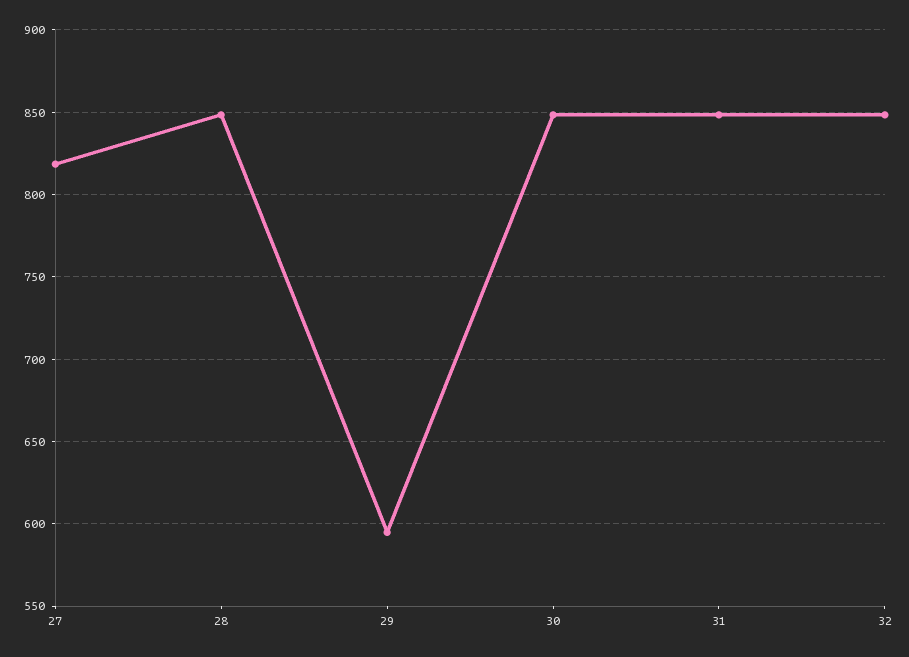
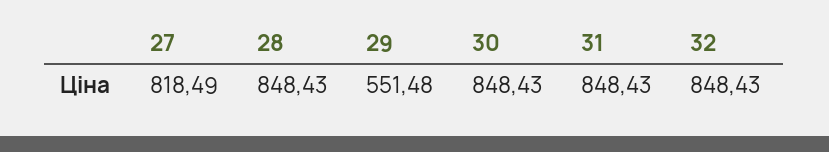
  {
    "27": 818.49,
    "28": 848.43,
-   "29": 595,
+   "29": 551.48,
    "30": 848.43,
    "31": 848.43,
    "32": 848.43
  }

